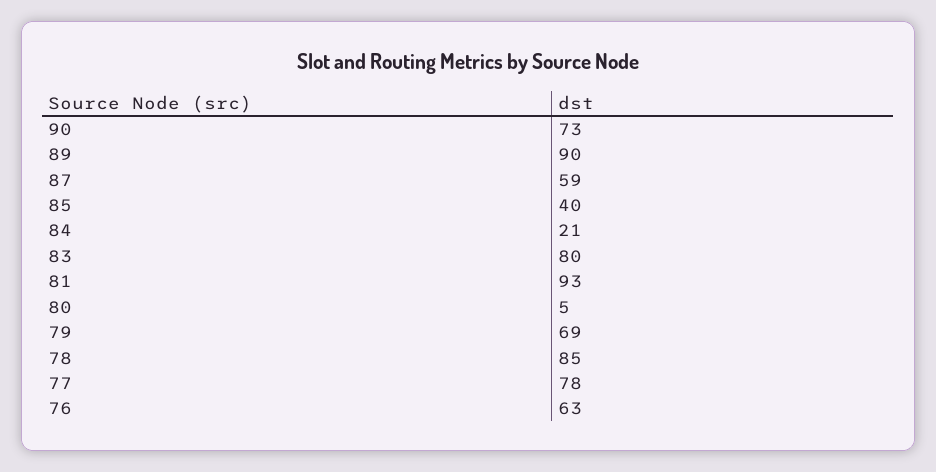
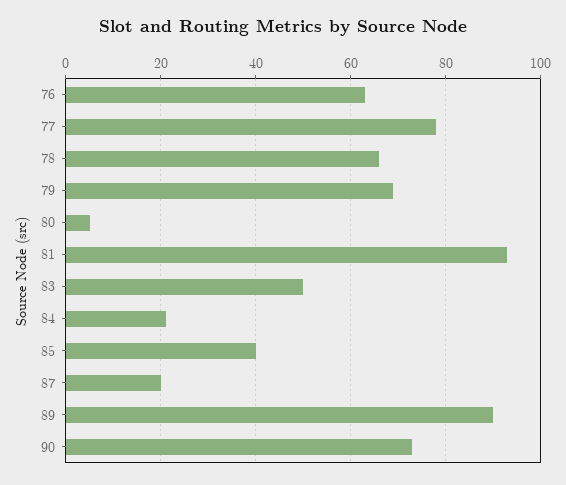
  {
    "90": 73,
    "89": 90,
-   "87": 59,
+   "87": 20,
    "85": 40,
    "84": 21,
-   "83": 80,
+   "83": 50,
    "81": 93,
    "80": 5,
    "79": 69,
-   "78": 85,
+   "78": 65,
    "77": 78,
    "76": 63
  }

